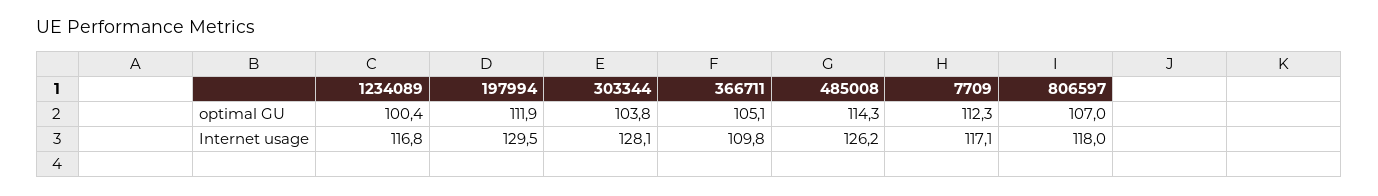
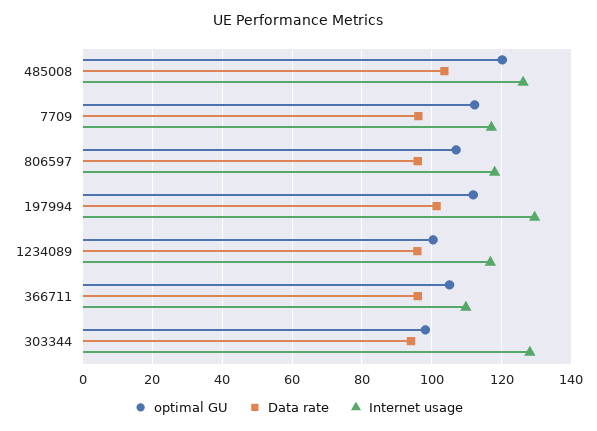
  {
    "optimal GU": {
      "1234089": 100.4,
      "197994": 111.9,
-     "303344": 103.8,
+     "303344": 98,
      "366711": 105.1,
-     "485008": 114.3,
+     "485008": 120,
      "7709": 112.3,
      "806597": 107
    },
    "Internet usage": {
      "1234089": 116.8,
      "197994": 129.5,
      "303344": 128.1,
      "366711": 109.8,
      "485008": 126.2,
      "7709": 117.1,
      "806597": 118
-   }
+   },
+   "Data rate": {
+     "485008": 104,
+     "7709": 96,
+     "806597": 96,
+     "197994": 102,
+     "1234089": 96,
+     "366711": 96,
+     "303344": 94
+   }
  }

